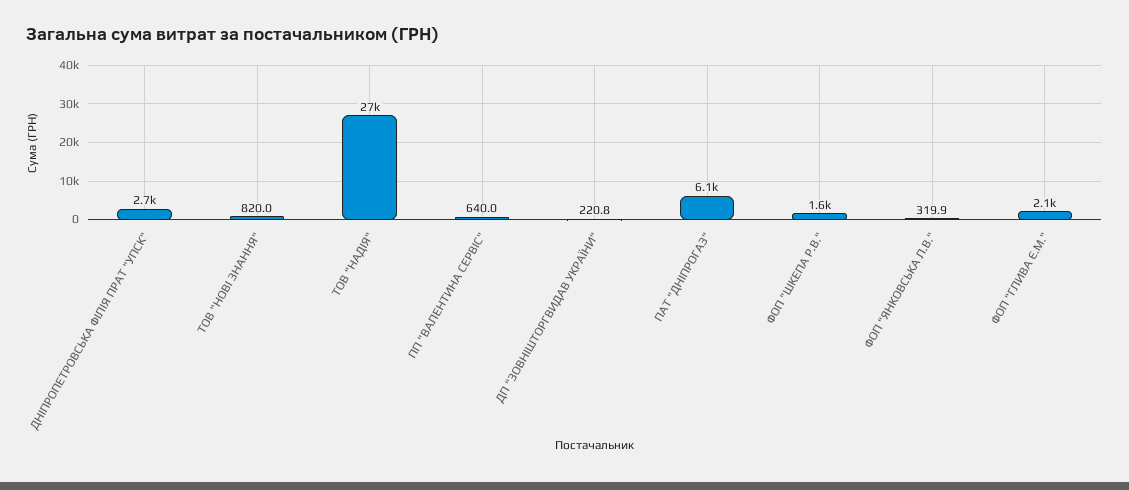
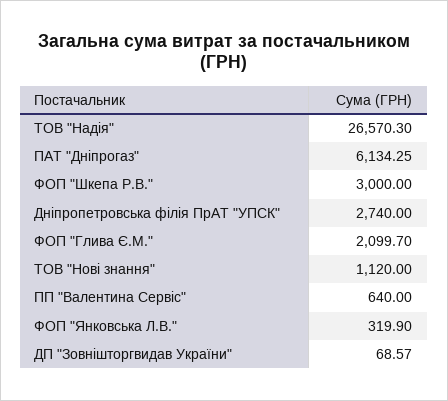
  {
    "ДНІПРОПЕТРОВСЬКА ФІЛІЯ ПРАТ \"УПСК\"": 2740,
-   "ТОВ \"НОВІ ЗНАННЯ\"": 820,
+   "ТОВ \"НОВІ ЗНАННЯ\"": 1120,
    "ТОВ \"НАДІЯ\"": 26570.3,
    "ПП \"ВАЛЕНТИНА СЕРВІС\"": 640,
-   "ДП \"ЗОВНІШТОРГВИДАВ УКРАЇНИ\"": 220.8,
+   "ДП \"ЗОВНІШТОРГВИДАВ УКРАЇНИ\"": 68.57,
    "ПАТ \"ДНІПРОГАЗ\"": 6134.25,
-   "ФОП \"ШКЕПА Р.В.\"": 1600,
+   "ФОП \"ШКЕПА Р.В.\"": 3000,
    "ФОП \"ЯНКОВСЬКА Л.В.\"": 319.9,
    "ФОП \"ГЛИВА Є.М.\"": 2099.7
  }

